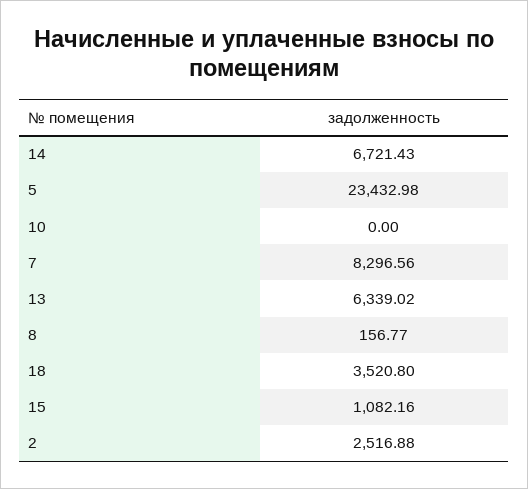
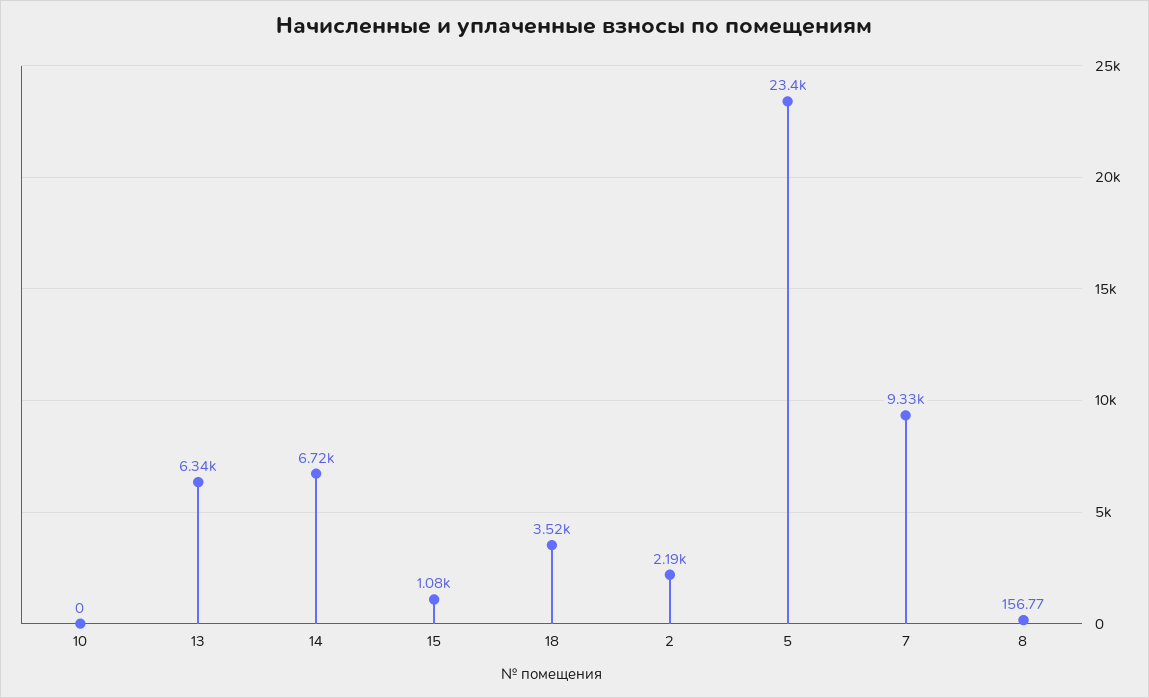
  {
    "14": 6721.43,
    "5": 23432.98,
    "10": 0,
-   "7": 8296.56,
+   "7": 9330,
    "13": 6339.02,
    "8": 156.77,
    "18": 3520.8,
    "15": 1082.16,
-   "2": 2516.88
+   "2": 2190
  }

